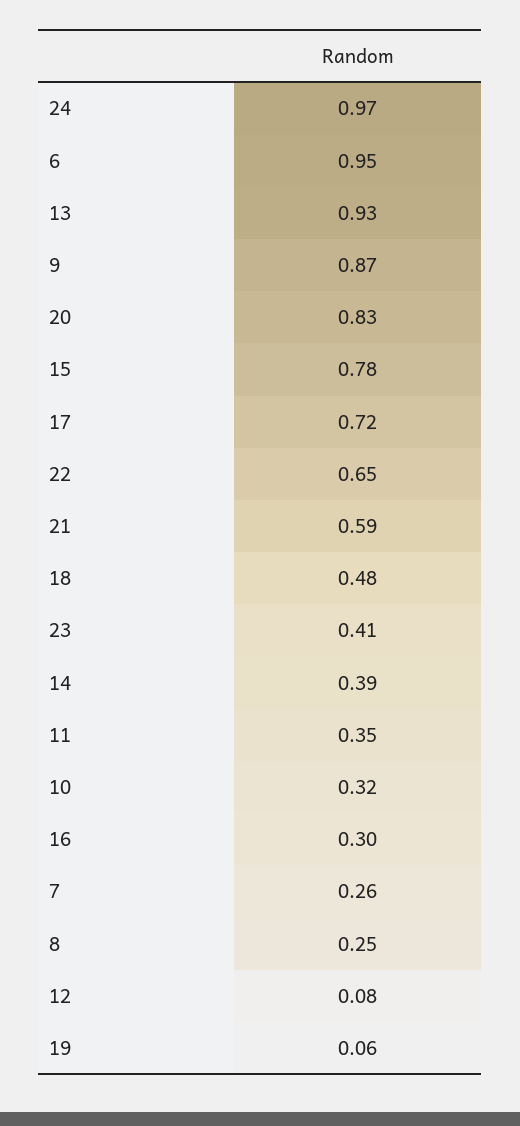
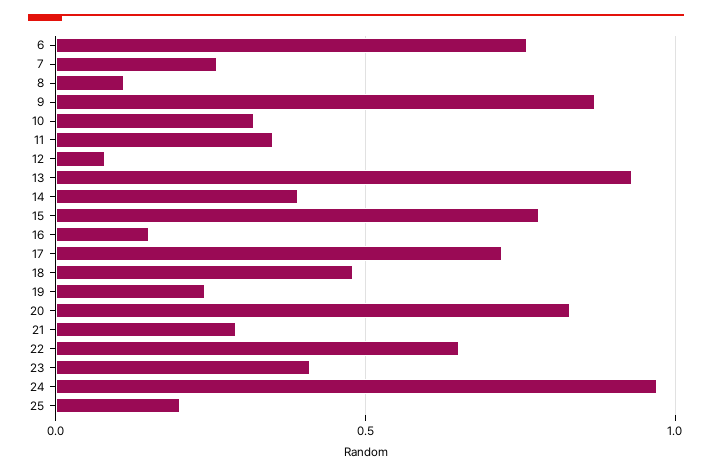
  {
    "24": 0.97,
-   "6": 0.95,
+   "6": 0.75,
    "13": 0.93,
    "9": 0.87,
    "20": 0.83,
    "15": 0.78,
    "17": 0.72,
    "22": 0.65,
-   "21": 0.59,
+   "21": 0.3,
    "18": 0.48,
    "23": 0.41,
    "14": 0.39,
    "11": 0.35,
    "10": 0.32,
-   "16": 0.3,
+   "16": 0.15,
    "7": 0.26,
-   "8": 0.25,
+   "8": 0.1,
    "12": 0.08,
-   "19": 0.06
+   "19": 0.25,
+   "25": 0.2
  }

